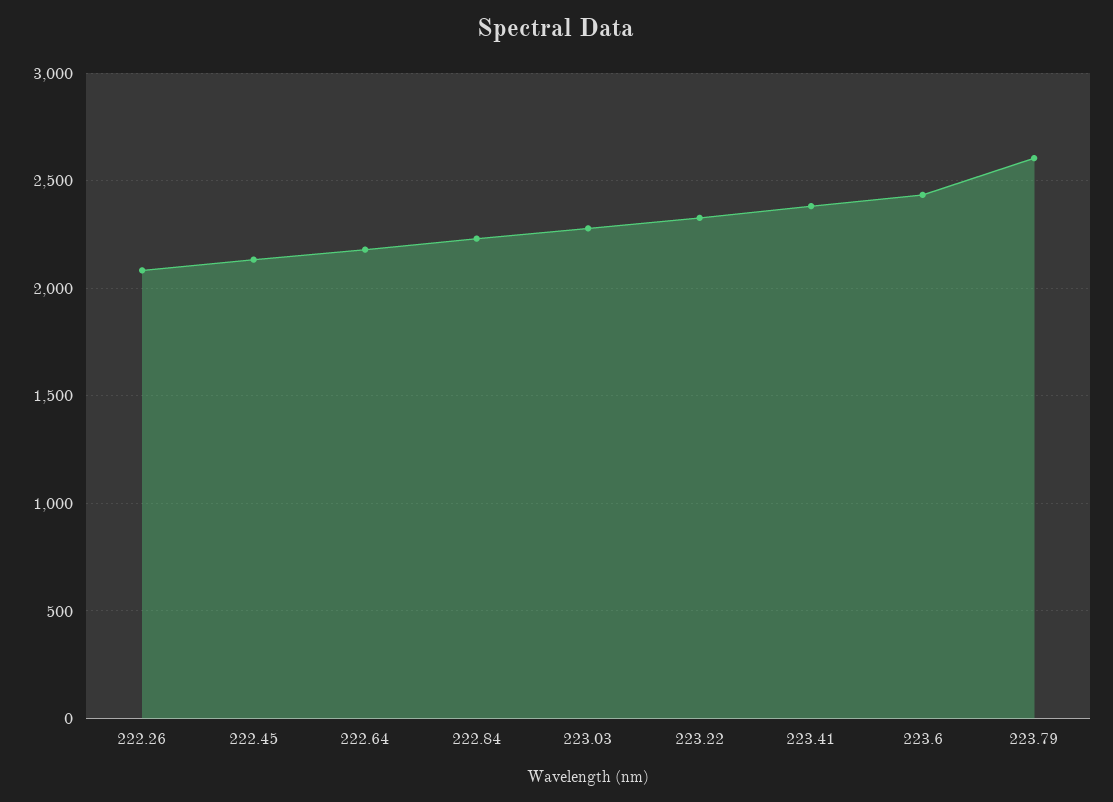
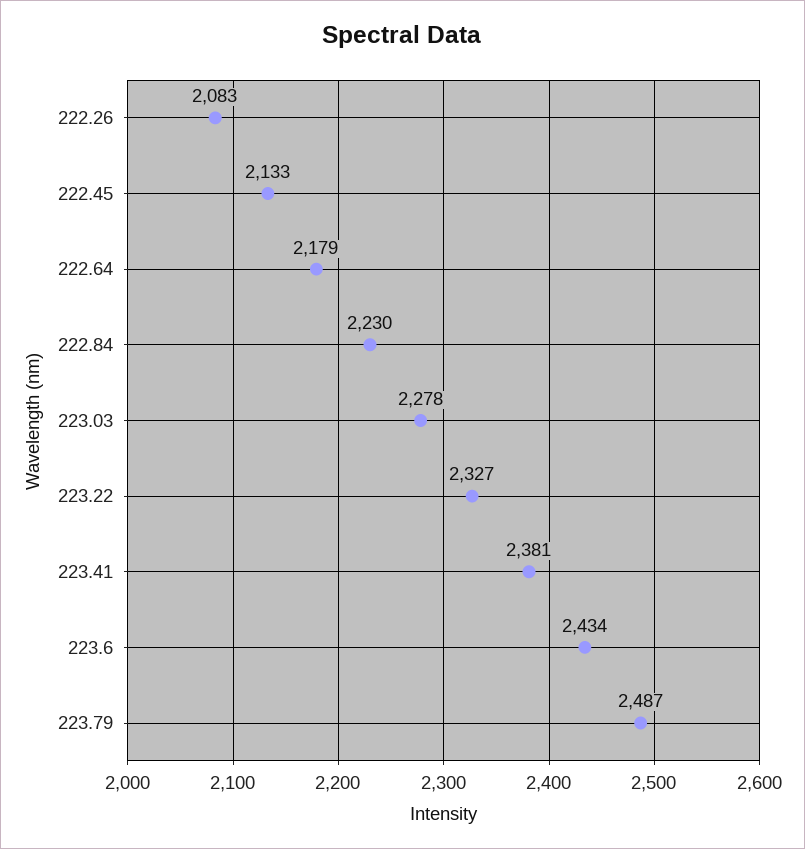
  {
    "222.26": 2083,
    "222.45": 2133,
    "222.64": 2179,
    "222.84": 2230,
    "223.03": 2278,
    "223.22": 2327,
    "223.41": 2381,
    "223.6": 2434,
-   "223.79": 2600
+   "223.79": 2487
  }

